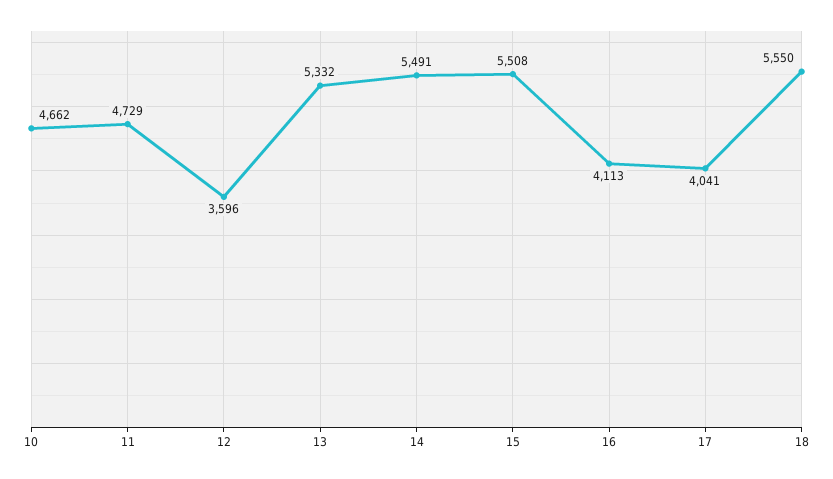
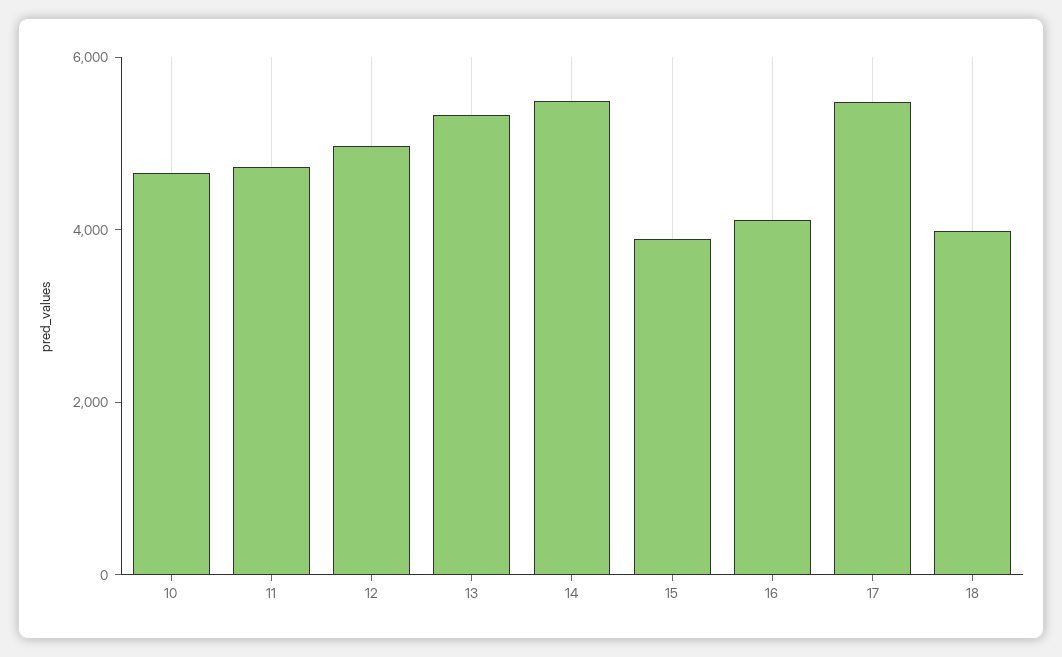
  {
    "10": 4662,
    "11": 4729,
-   "12": 3596,
+   "12": 5000,
    "13": 5332,
    "14": 5491,
-   "15": 5508,
+   "15": 4000,
    "16": 4113,
-   "17": 4041,
+   "17": 5500,
-   "18": 5550
+   "18": 4000
  }

